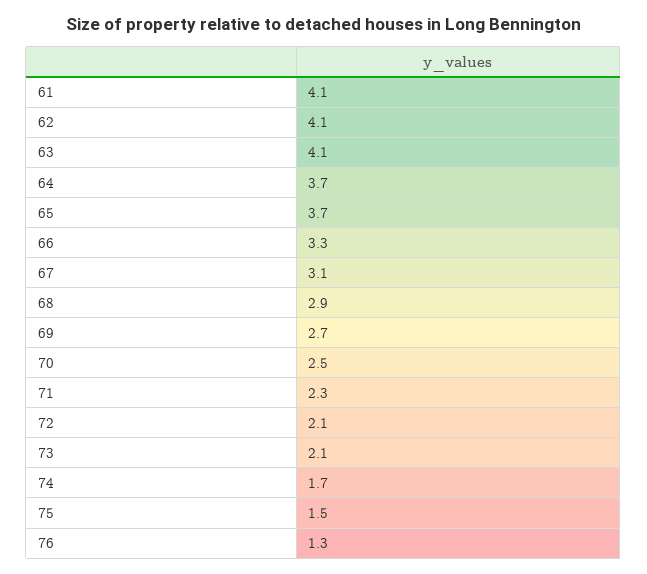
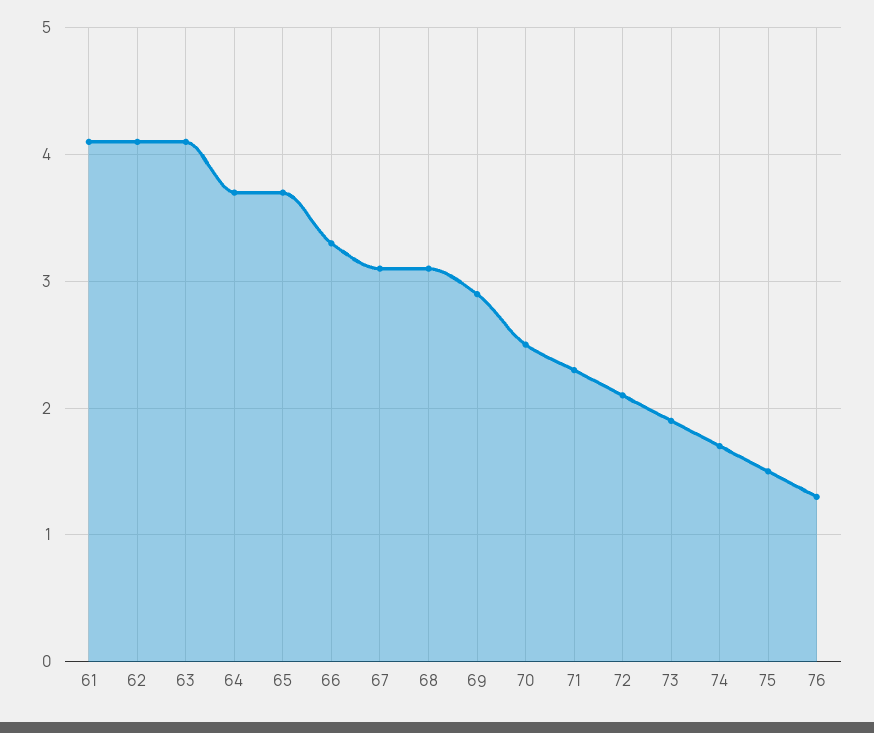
  {
    "61": 4.1,
    "62": 4.1,
    "63": 4.1,
    "64": 3.7,
    "65": 3.7,
    "66": 3.3,
    "67": 3.1,
-   "68": 2.9,
+   "68": 3.1,
-   "69": 2.7,
+   "69": 2.9,
    "70": 2.5,
    "71": 2.3,
    "72": 2.1,
-   "73": 2.1,
+   "73": 1.9,
    "74": 1.7,
    "75": 1.5,
    "76": 1.3
  }

